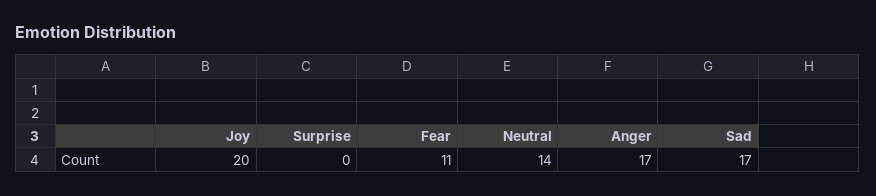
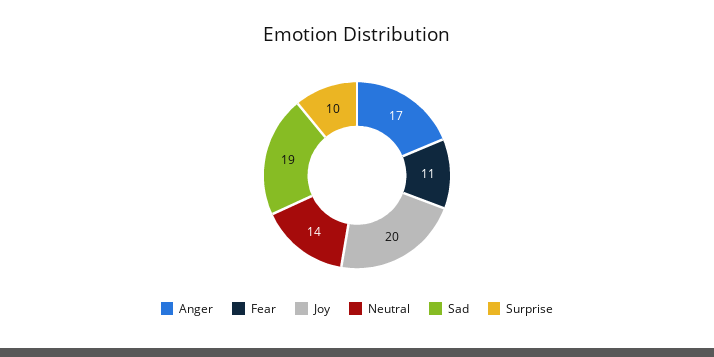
  {
    "Joy": 20,
-   "Surprise": 0,
+   "Surprise": 10,
    "Fear": 11,
    "Neutral": 14,
    "Anger": 17,
-   "Sad": 17
+   "Sad": 19
  }

